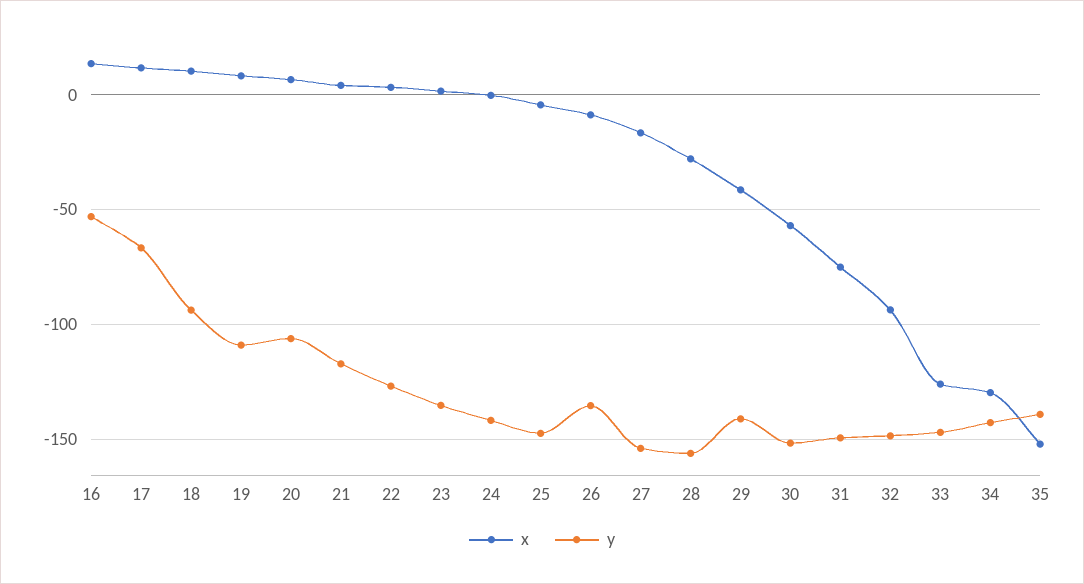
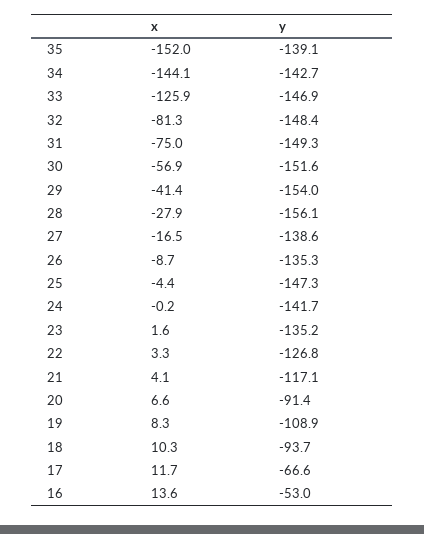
  {
    "x": {
      "16": 13.6,
      "17": 11.7,
      "18": 10.3,
      "19": 8.3,
      "20": 6.6,
      "21": 4.1,
      "22": 3.3,
      "23": 1.6,
      "24": -0.2,
      "25": -4.4,
      "26": -8.7,
      "27": -16.5,
      "28": -27.9,
      "29": -41.4,
      "30": -56.9,
      "31": -75,
-     "32": -95,
+     "32": -81.3,
      "33": -125.9,
-     "34": -130,
+     "34": -144.1,
      "35": -152
    },
    "y": {
      "16": -53,
      "17": -66.6,
      "18": -93.7,
      "19": -108.9,
-     "20": -105,
+     "20": -91.4,
      "21": -117.1,
      "22": -126.8,
      "23": -135.2,
      "24": -141.7,
      "25": -147.3,
      "26": -135.3,
-     "27": -155,
+     "27": -138.6,
      "28": -156.1,
-     "29": -140,
+     "29": -154,
      "30": -151.6,
      "31": -149.3,
      "32": -148.4,
      "33": -146.9,
      "34": -142.7,
      "35": -139.1
    }
  }

